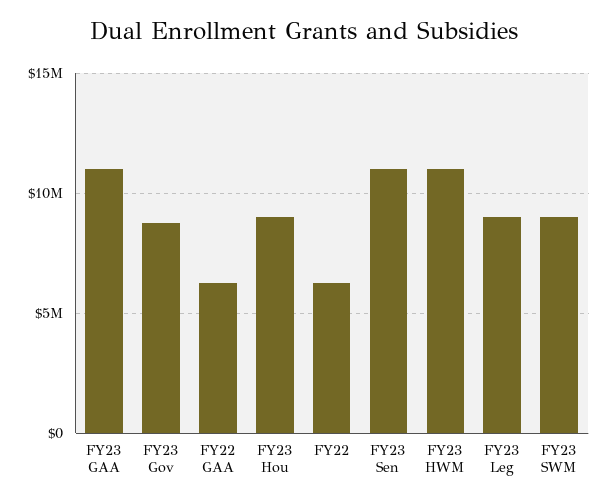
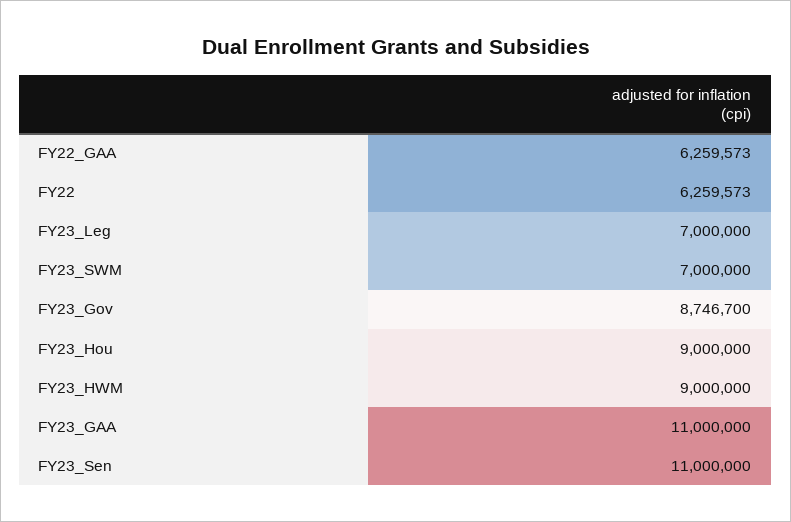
  {
    "FY23 GAA": 11000000,
    "FY23 Gov": 8746700,
    "FY22 GAA": 6259573,
    "FY23 Hou": 9000000,
    "FY22": 6259573,
    "FY23 Sen": 11000000,
-   "FY23 HWM": 11000000,
+   "FY23 HWM": 9000000,
-   "FY23 Leg": 9000000,
+   "FY23 Leg": 7000000,
-   "FY23 SWM": 9000000
+   "FY23 SWM": 7000000
  }

